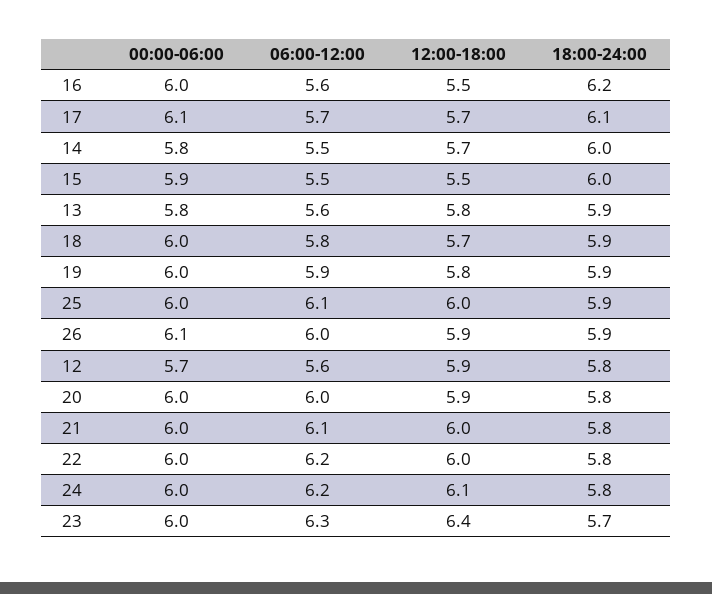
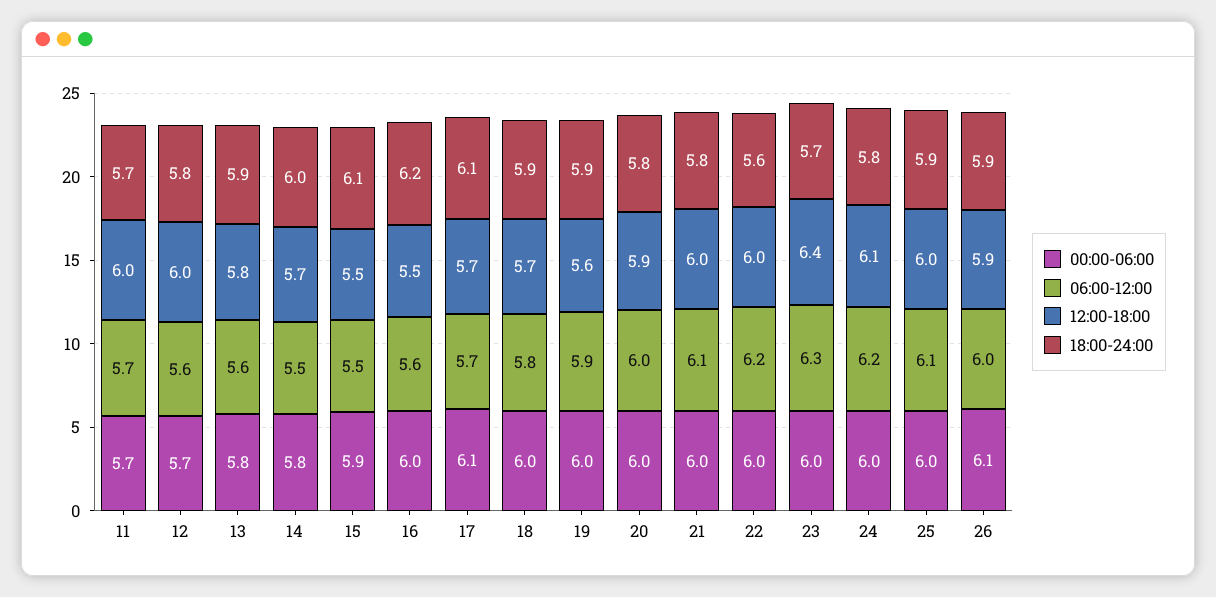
  {
    "00:00-06:00": {
      "16": 6,
      "17": 6.1,
      "14": 5.8,
      "15": 5.9,
      "13": 5.8,
      "18": 6,
      "19": 6,
      "25": 6,
      "26": 6.1,
      "12": 5.7,
      "20": 6,
      "21": 6,
      "22": 6,
      "24": 6,
-     "23": 6
+     "23": 6,
+     "11": 5.7
    },
    "06:00-12:00": {
      "16": 5.6,
      "17": 5.7,
      "14": 5.5,
      "15": 5.5,
      "13": 5.6,
      "18": 5.8,
      "19": 5.9,
      "25": 6.1,
      "26": 6,
      "12": 5.6,
      "20": 6,
      "21": 6.1,
      "22": 6.2,
      "24": 6.2,
-     "23": 6.3
+     "23": 6.3,
+     "11": 5.7
    },
    "12:00-18:00": {
      "16": 5.5,
      "17": 5.7,
      "14": 5.7,
      "15": 5.5,
      "13": 5.8,
      "18": 5.7,
-     "19": 5.8,
+     "19": 5.6,
      "25": 6,
      "26": 5.9,
-     "12": 5.9,
+     "12": 6,
      "20": 5.9,
      "21": 6,
      "22": 6,
      "24": 6.1,
-     "23": 6.4
+     "23": 6.4,
+     "11": 6
    },
    "18:00-24:00": {
      "16": 6.2,
      "17": 6.1,
      "14": 6,
-     "15": 6,
+     "15": 6.1,
      "13": 5.9,
      "18": 5.9,
      "19": 5.9,
      "25": 5.9,
      "26": 5.9,
      "12": 5.8,
      "20": 5.8,
      "21": 5.8,
-     "22": 5.8,
+     "22": 5.6,
      "24": 5.8,
-     "23": 5.7
+     "23": 5.7,
+     "11": 5.7
    }
  }

